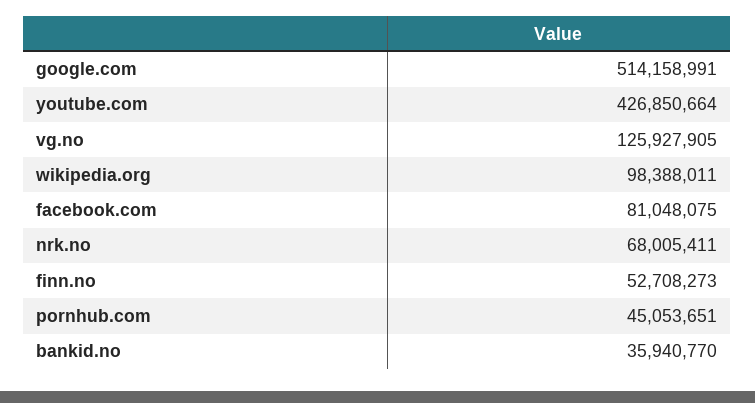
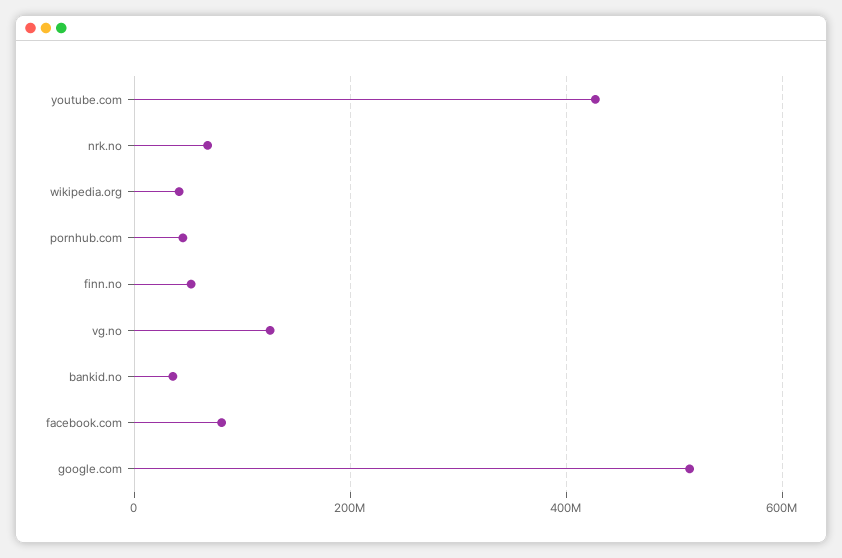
  {
    "google.com": 514158991,
    "youtube.com": 426850664,
    "vg.no": 125927905,
-   "wikipedia.org": 98388011,
+   "wikipedia.org": 40000000,
    "facebook.com": 81048075,
    "nrk.no": 68005411,
    "finn.no": 52708273,
    "pornhub.com": 45053651,
    "bankid.no": 35940770
  }

